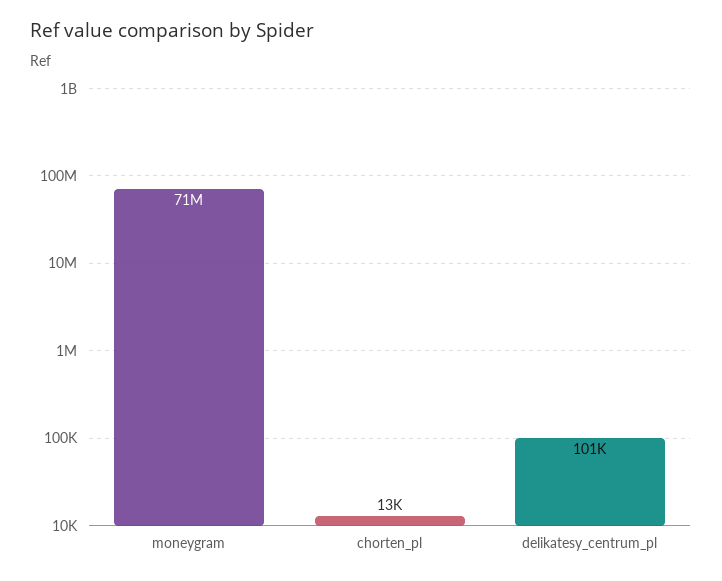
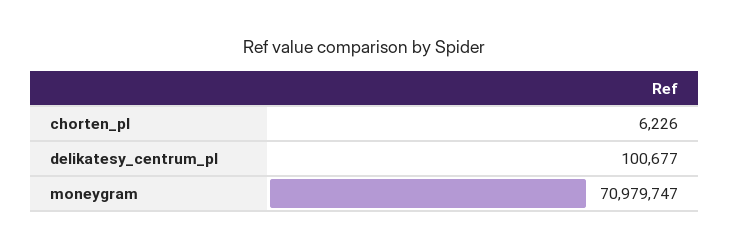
  {
    "moneygram": 70979747,
-   "chorten_pl": 13000,
+   "chorten_pl": 6226,
    "delikatesy_centrum_pl": 100677
  }

